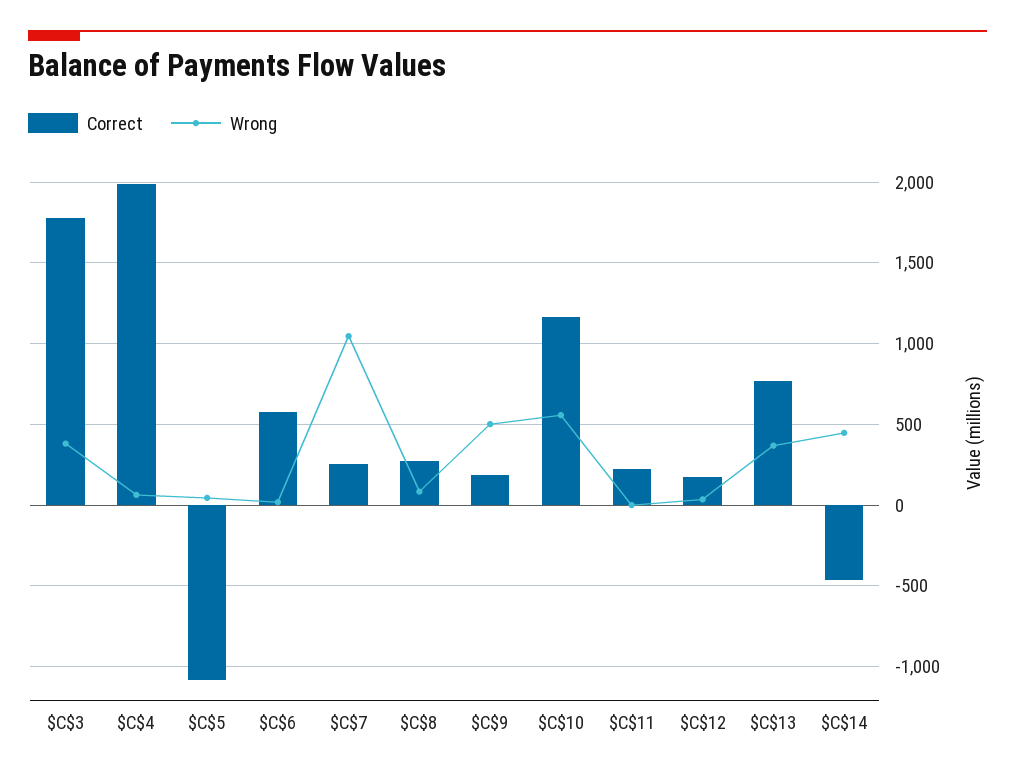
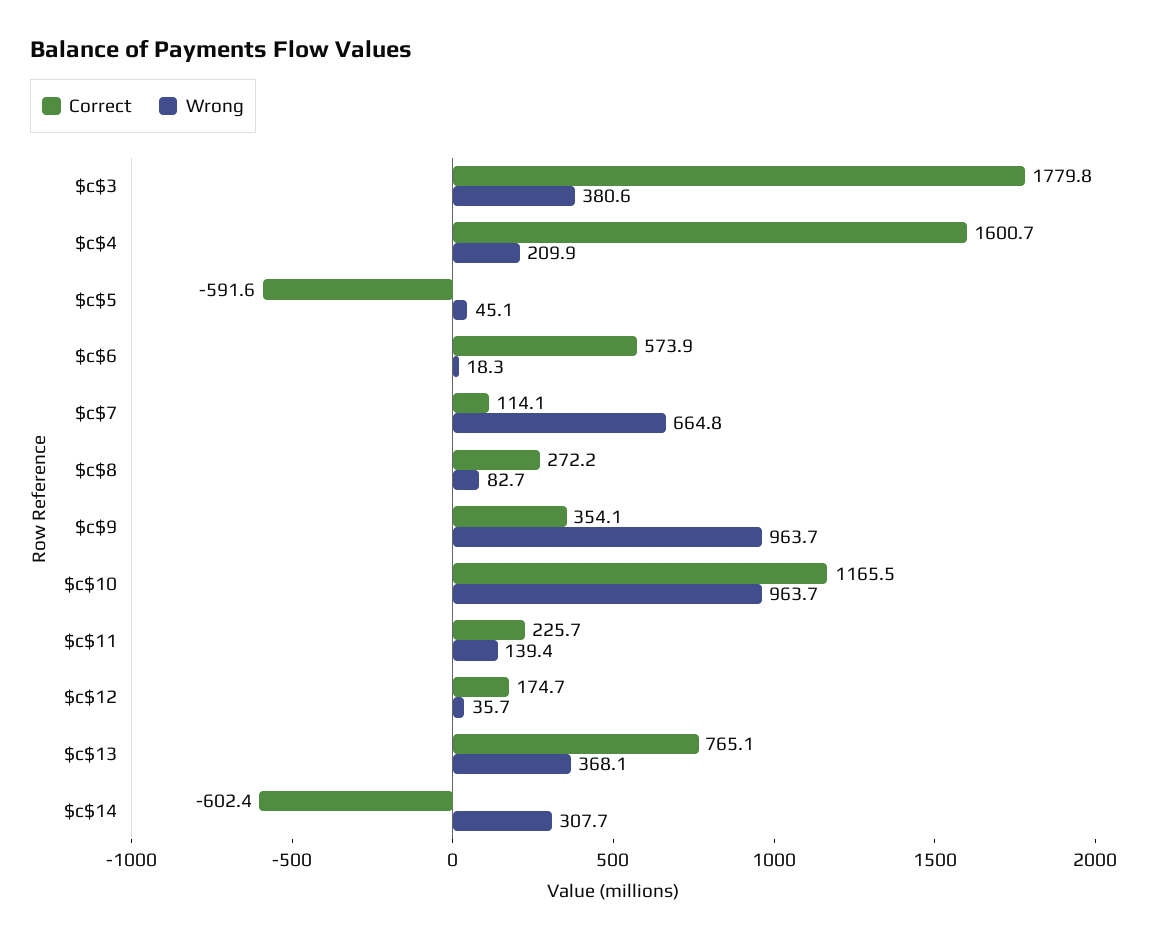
  {
    "Correct": {
      "$C$3": 1779.8,
-     "$C$4": 2000,
+     "$C$4": 1600.7,
-     "$C$5": -1100,
+     "$C$5": -591.6,
      "$C$6": 573.9,
-     "$C$7": 250,
+     "$C$7": 114.1,
      "$C$8": 272.2,
-     "$C$9": 200,
+     "$C$9": 354.1,
      "$C$10": 1165.5,
      "$C$11": 225.7,
      "$C$12": 174.7,
      "$C$13": 765.1,
-     "$C$14": -450
+     "$C$14": -602.4
    },
    "Wrong": {
      "$C$3": 380.6,
-     "$C$4": 50,
+     "$C$4": 209.9,
      "$C$5": 45.1,
      "$C$6": 18.3,
-     "$C$7": 1050,
+     "$C$7": 664.8,
      "$C$8": 82.7,
-     "$C$9": 500,
+     "$C$9": 963.7,
-     "$C$10": 550,
+     "$C$10": 963.7,
-     "$C$11": 0,
+     "$C$11": 139.4,
      "$C$12": 35.7,
      "$C$13": 368.1,
-     "$C$14": 450
+     "$C$14": 307.7
    }
  }

